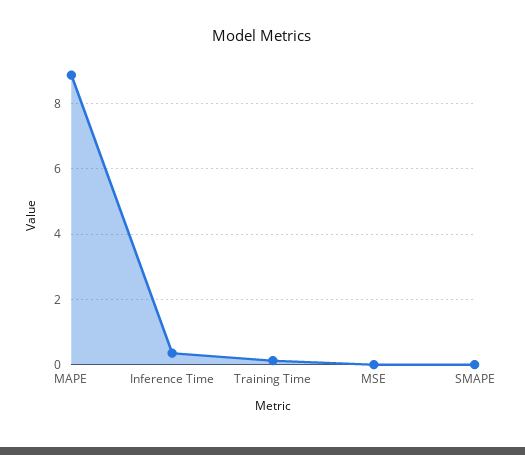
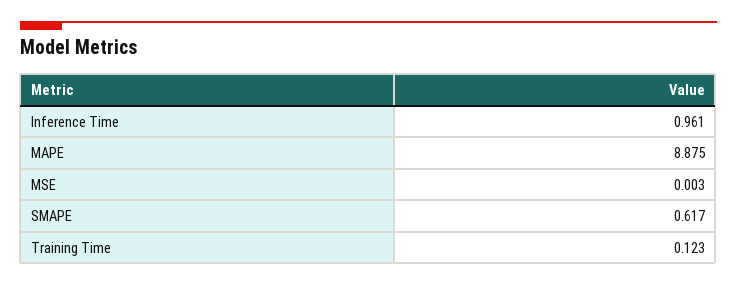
  {
    "MAPE": 8.875,
-   "Inference Time": 0.4,
+   "Inference Time": 0.961,
    "Training Time": 0.123,
    "MSE": 0.003,
-   "SMAPE": 0
+   "SMAPE": 0.617
  }

